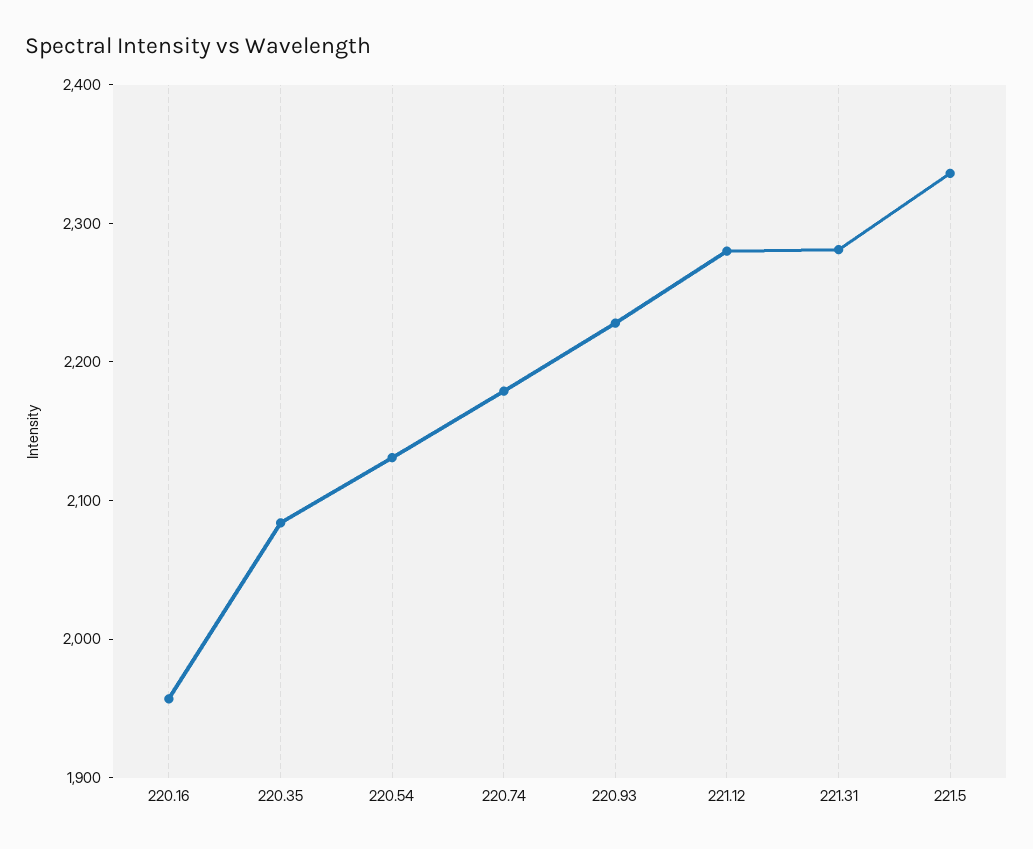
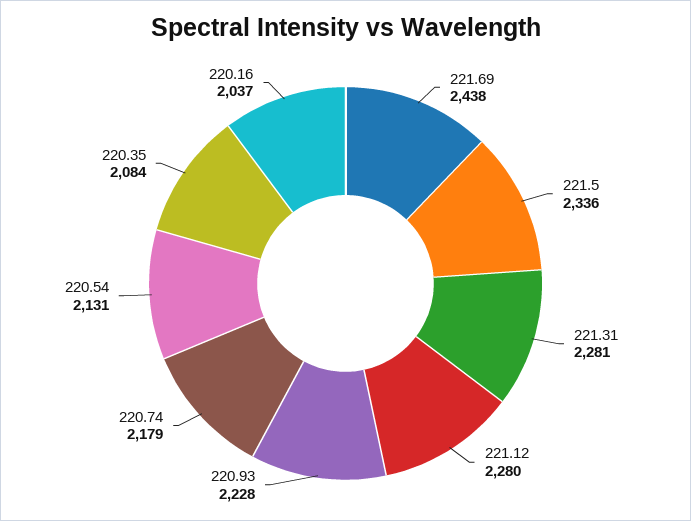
  {
-   "220.16": 1960,
+   "220.16": 2037,
    "220.35": 2084,
    "220.54": 2131,
    "220.74": 2179,
    "220.93": 2228,
    "221.12": 2280,
    "221.31": 2281,
-   "221.5": 2336
+   "221.5": 2336,
+   "221.69": 2438
  }

